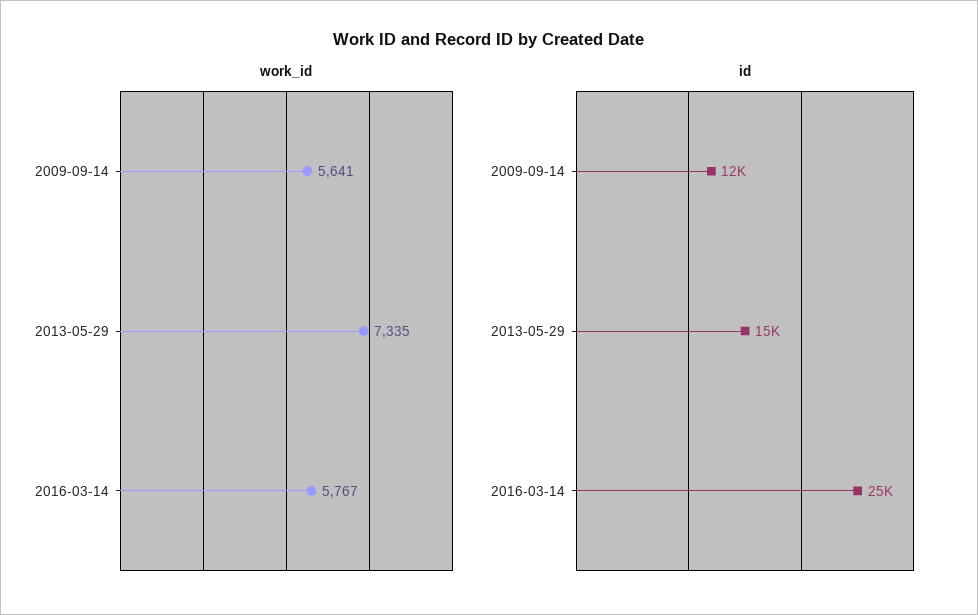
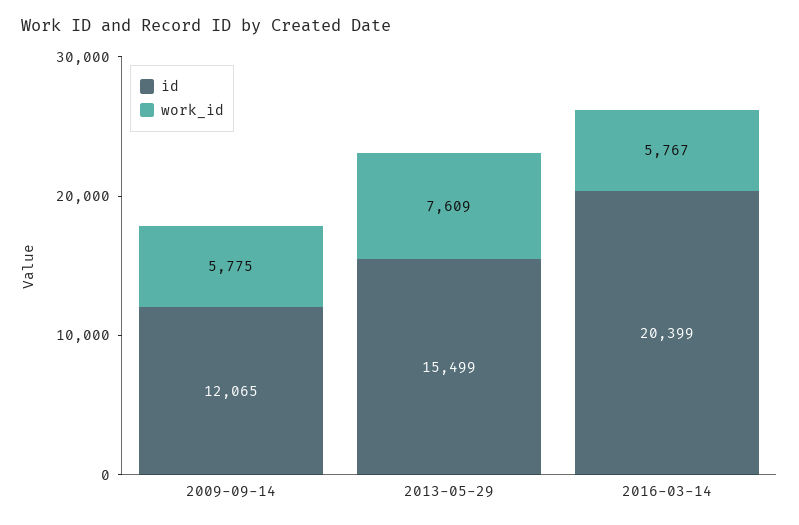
  {
    "work_id": {
-     "2009-09-14": 5641,
+     "2009-09-14": 5775,
-     "2013-05-29": 7335,
+     "2013-05-29": 7609,
      "2016-03-14": 5767
    },
    "id": {
      "2009-09-14": 12065,
      "2013-05-29": 15499,
-     "2016-03-14": 25000
+     "2016-03-14": 20399
    }
  }

